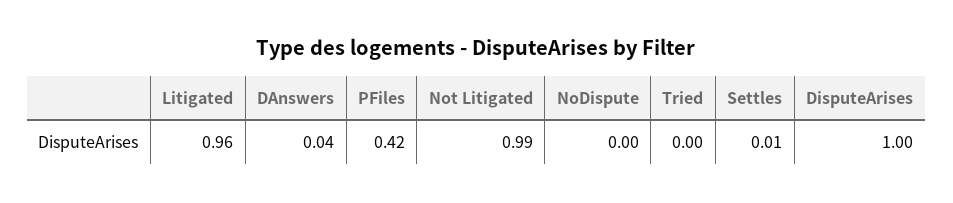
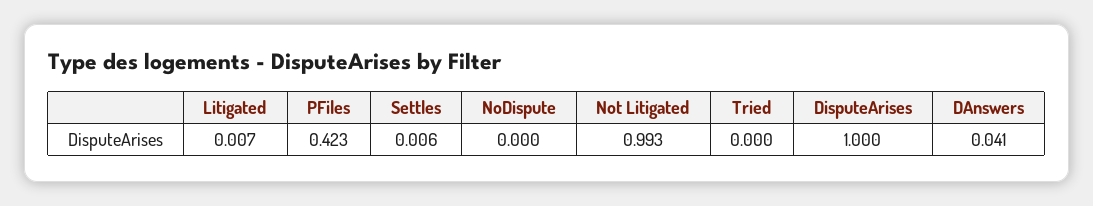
  {
-   "Litigated": 0.96,
+   "Litigated": 0.007,
    "DAnswers": 0.041,
    "PFiles": 0.423,
    "Not Litigated": 0.993,
    "NoDispute": 0,
    "Tried": 0,
    "Settles": 0.006,
    "DisputeArises": 1
  }

